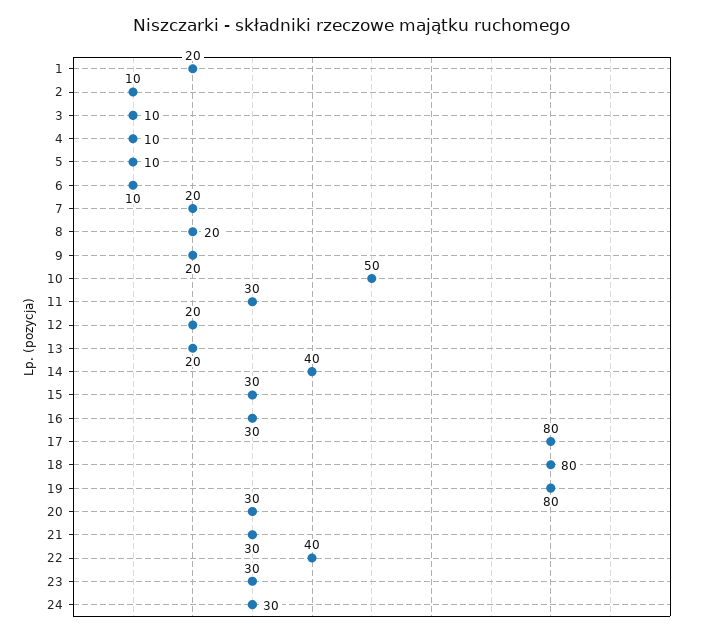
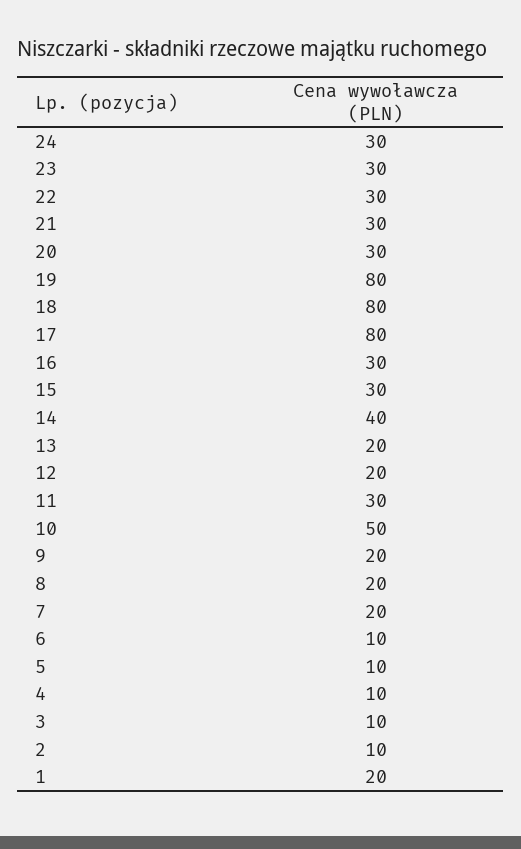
  {
    "1": 20,
    "2": 10,
    "3": 10,
    "4": 10,
    "5": 10,
    "6": 10,
    "7": 20,
    "8": 20,
    "9": 20,
    "10": 50,
    "11": 30,
    "12": 20,
    "13": 20,
    "14": 40,
    "15": 30,
    "16": 30,
    "17": 80,
    "18": 80,
    "19": 80,
    "20": 30,
    "21": 30,
-   "22": 40,
+   "22": 30,
    "23": 30,
    "24": 30
  }

